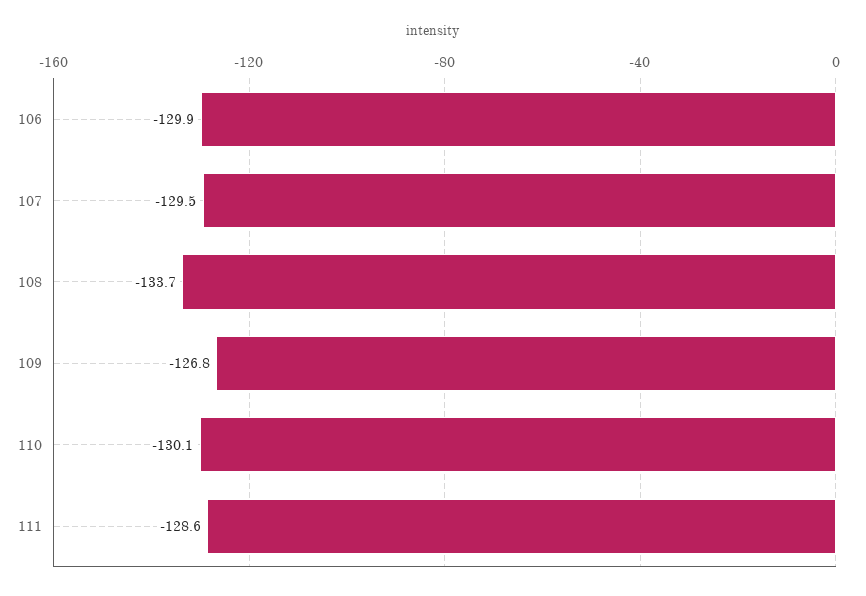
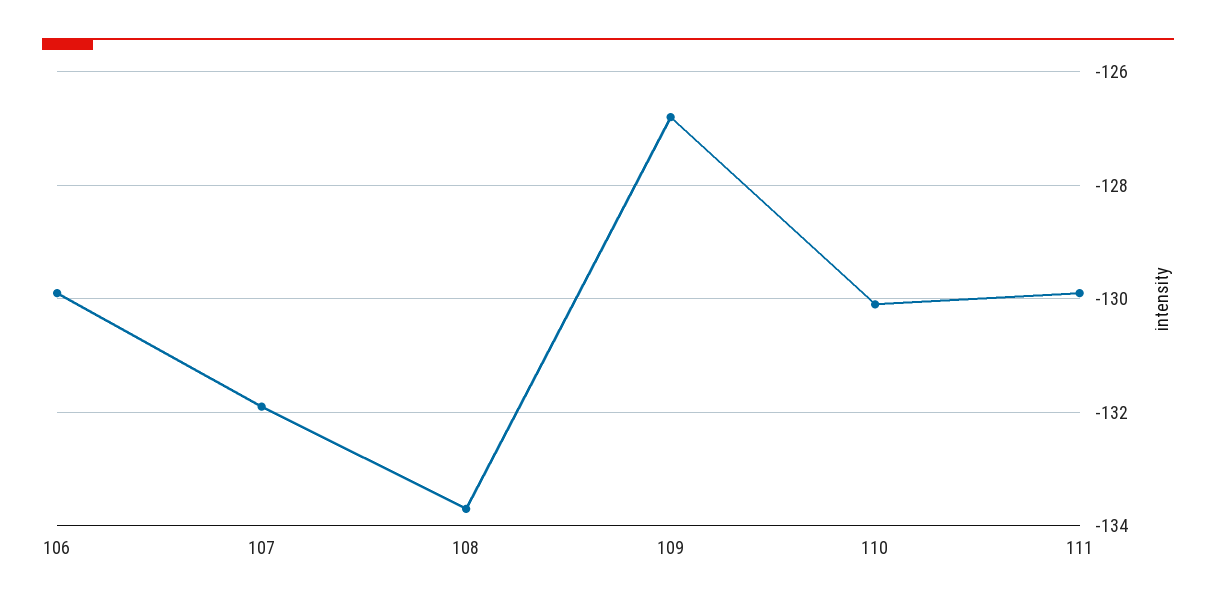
  {
    "106": -129.9,
-   "107": -129.5,
+   "107": -132,
    "108": -133.7,
    "109": -126.8,
    "110": -130.1,
-   "111": -128.6
+   "111": -130
  }

